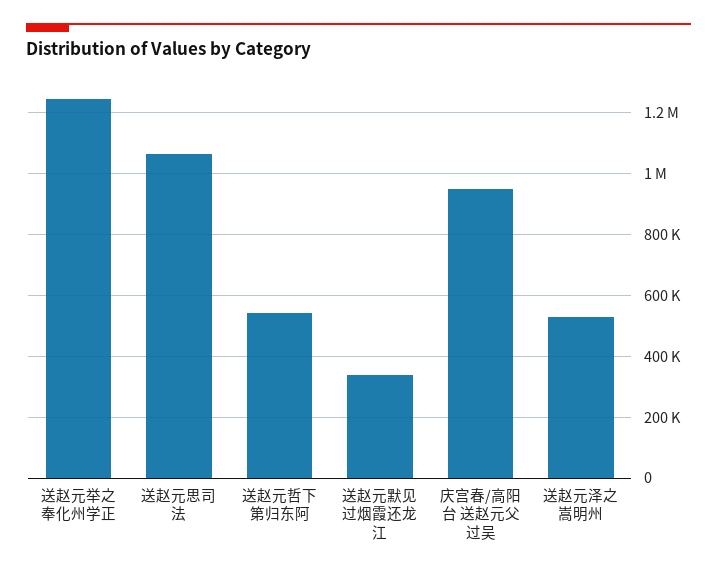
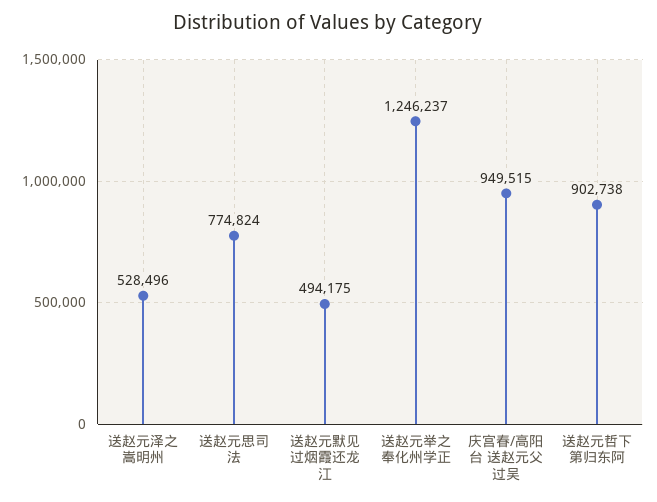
  {
    "送赵元举之奉化州学正": 1246237,
-   "送赵元思司法": 1060000,
+   "送赵元思司法": 774824,
-   "送赵元哲下第归东阿": 540000,
+   "送赵元哲下第归东阿": 902738,
-   "送赵元默见过烟霞还龙江": 340000,
+   "送赵元默见过烟霞还龙江": 494175,
    "庆宫春/高阳台 送赵元父过吴": 949515,
    "送赵元泽之嵩明州": 528496
  }

